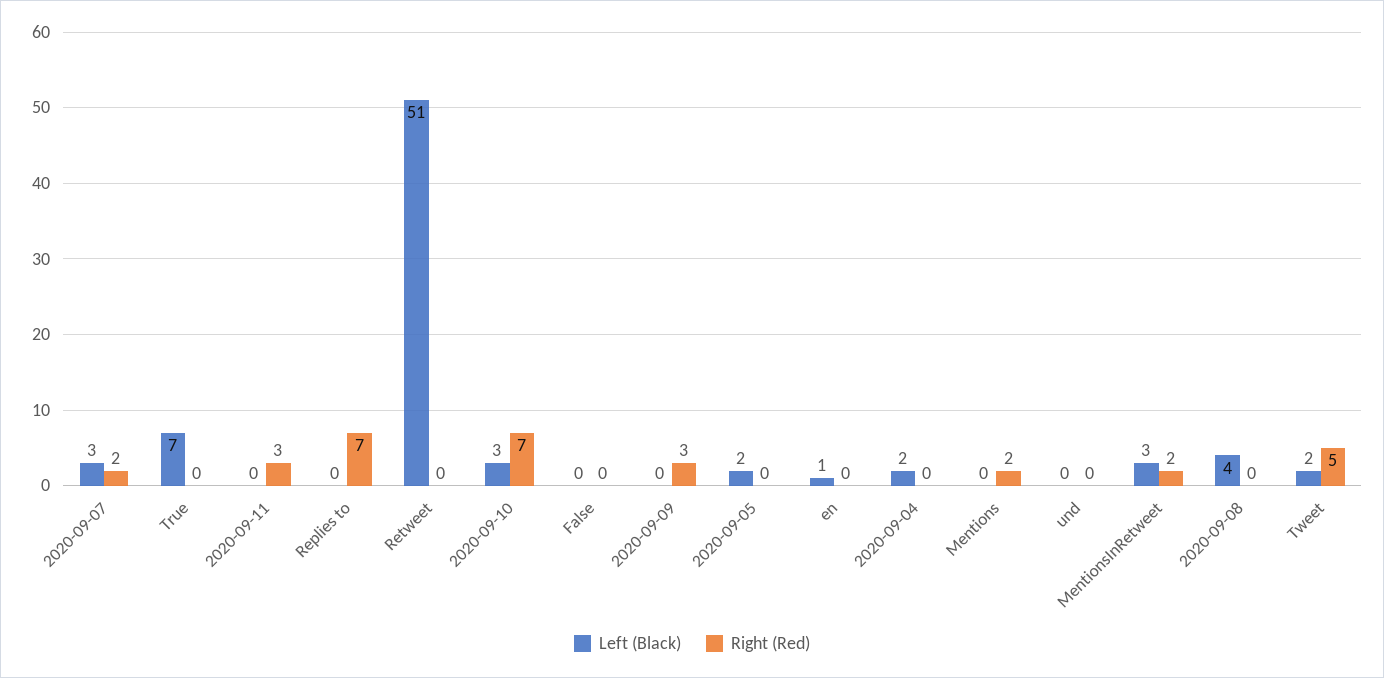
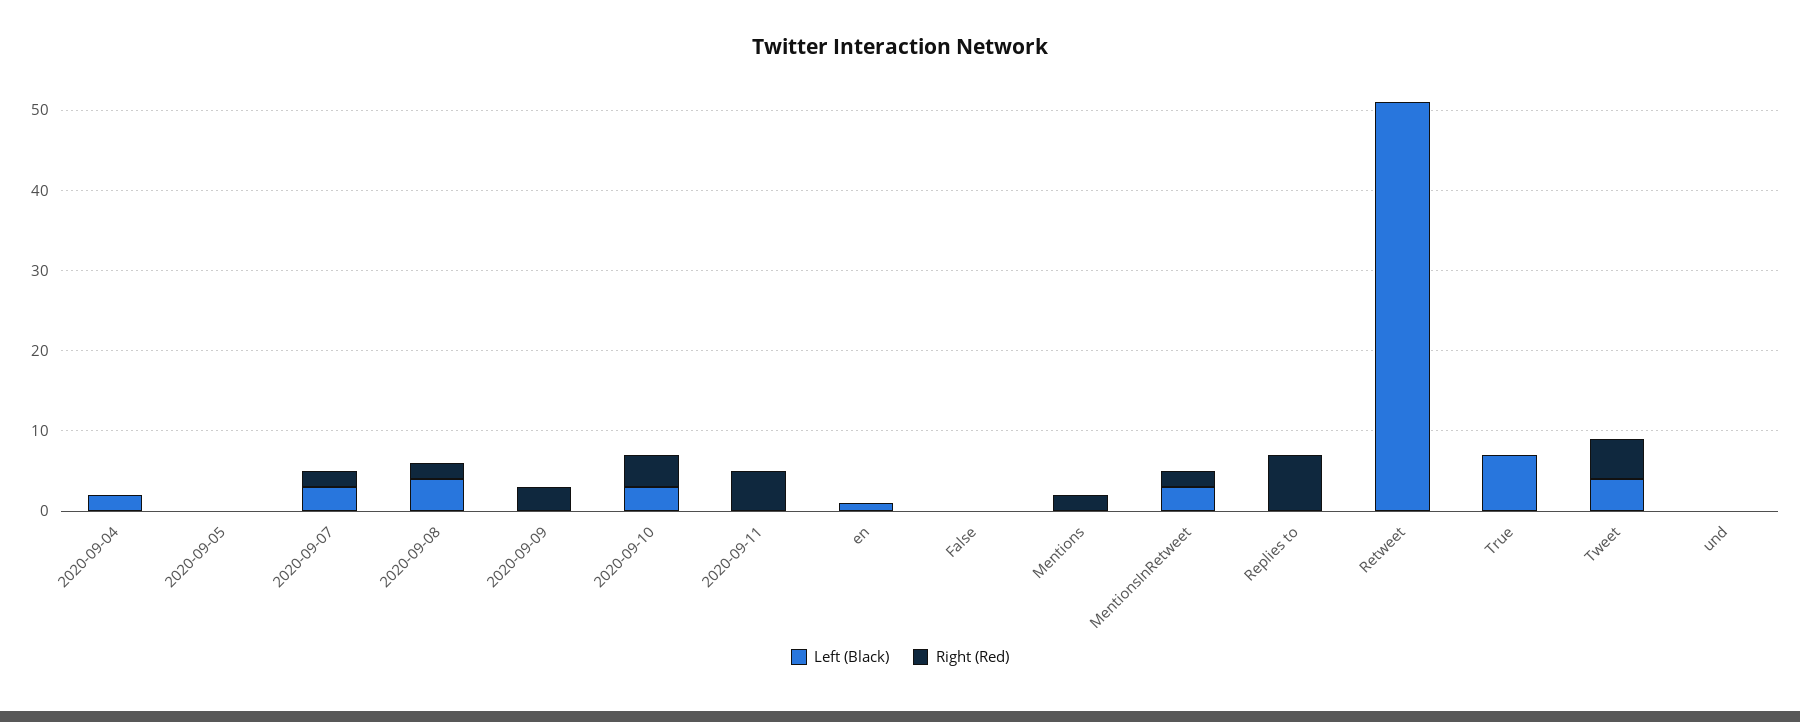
  {
    "Left (Black)": {
      "2020-09-07": 3,
      "True": 7,
      "2020-09-11": 0,
      "Replies to": 0,
      "Retweet": 51,
      "2020-09-10": 3,
      "False": 0,
      "2020-09-09": 0,
-     "2020-09-05": 2,
+     "2020-09-05": 0,
      "en": 1,
      "2020-09-04": 2,
      "Mentions": 0,
      "und": 0,
      "MentionsInRetweet": 3,
      "2020-09-08": 4,
-     "Tweet": 2
+     "Tweet": 4
    },
    "Right (Red)": {
      "2020-09-07": 2,
      "True": 0,
-     "2020-09-11": 3,
+     "2020-09-11": 5,
      "Replies to": 7,
      "Retweet": 0,
-     "2020-09-10": 7,
+     "2020-09-10": 4,
      "False": 0,
      "2020-09-09": 3,
      "2020-09-05": 0,
      "en": 0,
      "2020-09-04": 0,
      "Mentions": 2,
      "und": 0,
      "MentionsInRetweet": 2,
-     "2020-09-08": 0,
+     "2020-09-08": 2,
      "Tweet": 5
    }
  }

